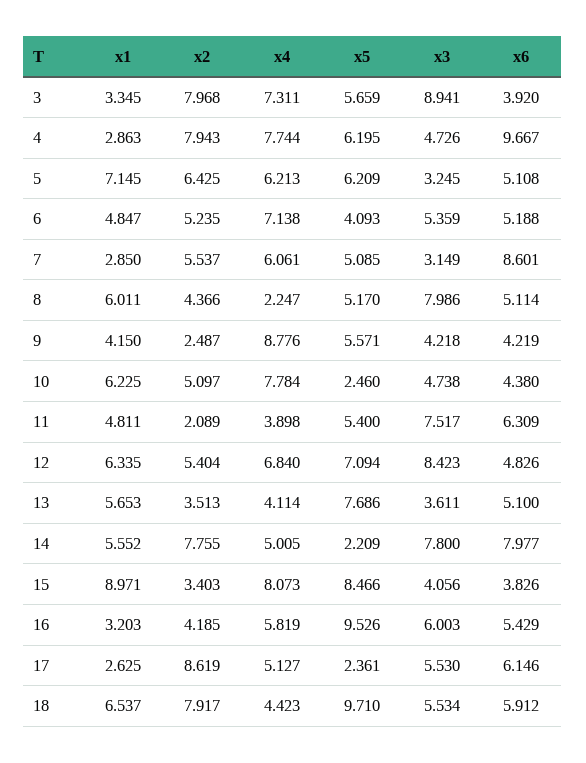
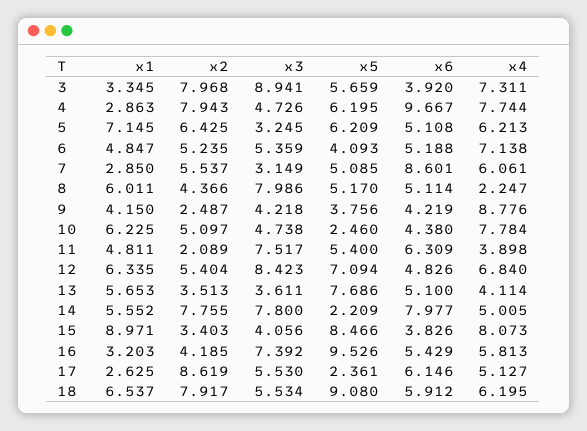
  {
    "x1": {
      "3": 3.345,
      "4": 2.863,
      "5": 7.145,
      "6": 4.847,
      "7": 2.85,
      "8": 6.011,
      "9": 4.15,
      "10": 6.225,
      "11": 4.811,
      "12": 6.335,
      "13": 5.653,
      "14": 5.552,
      "15": 8.971,
      "16": 3.203,
      "17": 2.625,
      "18": 6.537
    },
    "x2": {
      "3": 7.968,
      "4": 7.943,
      "5": 6.425,
      "6": 5.235,
      "7": 5.537,
      "8": 4.366,
      "9": 2.487,
      "10": 5.097,
      "11": 2.089,
      "12": 5.404,
      "13": 3.513,
      "14": 7.755,
      "15": 3.403,
      "16": 4.185,
      "17": 8.619,
      "18": 7.917
    },
    "x4": {
      "3": 7.311,
      "4": 7.744,
      "5": 6.213,
      "6": 7.138,
      "7": 6.061,
      "8": 2.247,
      "9": 8.776,
      "10": 7.784,
      "11": 3.898,
      "12": 6.84,
      "13": 4.114,
      "14": 5.005,
      "15": 8.073,
-     "16": 5.819,
+     "16": 5.813,
      "17": 5.127,
-     "18": 4.423
+     "18": 6.195
    },
    "x5": {
      "3": 5.659,
      "4": 6.195,
      "5": 6.209,
      "6": 4.093,
      "7": 5.085,
      "8": 5.17,
-     "9": 5.571,
+     "9": 3.756,
      "10": 2.46,
      "11": 5.4,
      "12": 7.094,
      "13": 7.686,
      "14": 2.209,
      "15": 8.466,
      "16": 9.526,
      "17": 2.361,
-     "18": 9.71
+     "18": 9.08
    },
    "x3": {
      "3": 8.941,
      "4": 4.726,
      "5": 3.245,
      "6": 5.359,
      "7": 3.149,
      "8": 7.986,
      "9": 4.218,
      "10": 4.738,
      "11": 7.517,
      "12": 8.423,
      "13": 3.611,
      "14": 7.8,
      "15": 4.056,
-     "16": 6.003,
+     "16": 7.392,
      "17": 5.53,
      "18": 5.534
    },
    "x6": {
      "3": 3.92,
      "4": 9.667,
      "5": 5.108,
      "6": 5.188,
      "7": 8.601,
      "8": 5.114,
      "9": 4.219,
      "10": 4.38,
      "11": 6.309,
      "12": 4.826,
      "13": 5.1,
      "14": 7.977,
      "15": 3.826,
      "16": 5.429,
      "17": 6.146,
      "18": 5.912
    }
  }

